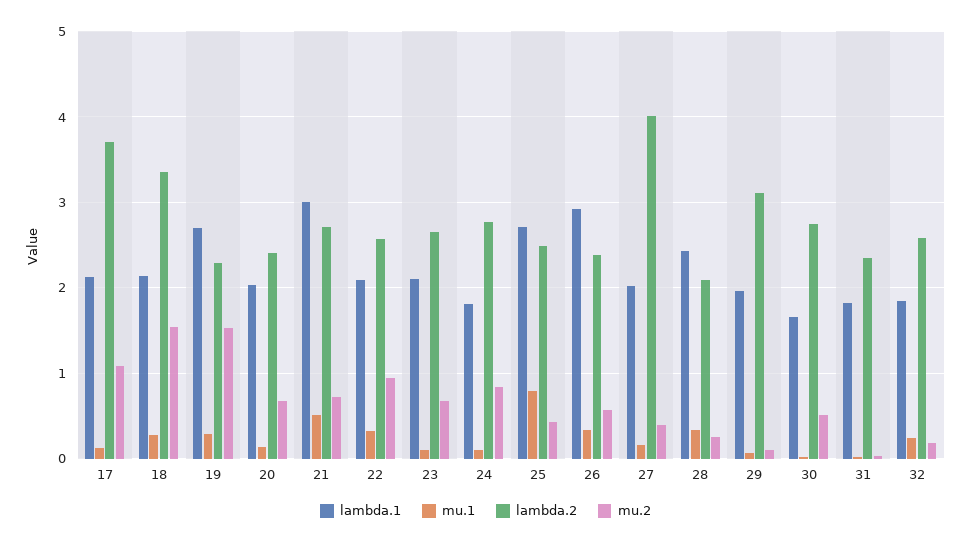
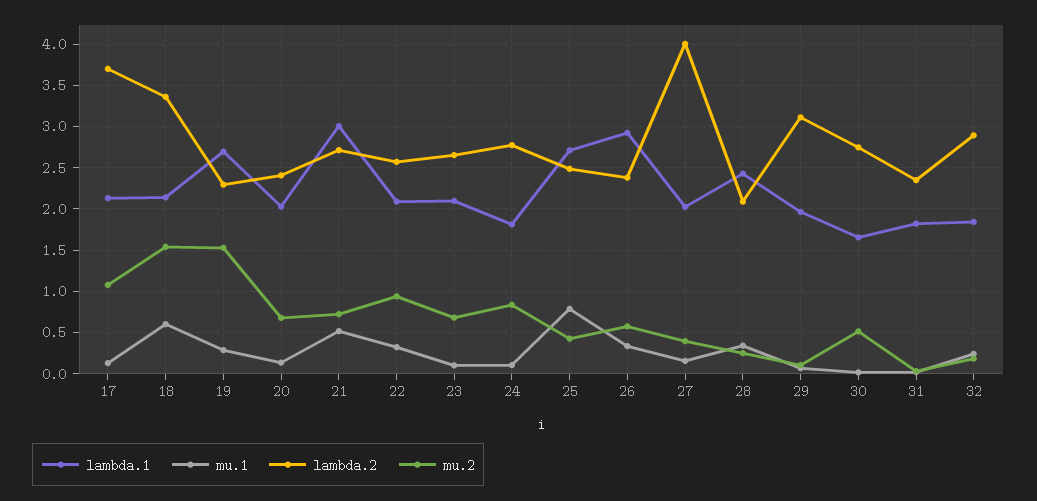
  {
    "lambda.1": {
      "17": 2.1,
      "18": 2.1,
      "19": 2.7,
      "20": 2,
      "21": 3,
      "22": 2.1,
      "23": 2.1,
      "24": 1.8,
      "25": 2.7,
      "26": 2.9,
      "27": 2,
      "28": 2.4,
      "29": 2,
      "30": 1.7,
      "31": 1.8,
      "32": 1.8
    },
    "mu.1": {
      "17": 0.1,
-     "18": 0.3,
+     "18": 0.6,
      "19": 0.3,
      "20": 0.1,
      "21": 0.5,
      "22": 0.3,
      "23": 0.1,
      "24": 0.1,
      "25": 0.8,
      "26": 0.3,
      "27": 0.2,
      "28": 0.3,
      "29": 0.1,
      "30": 0,
      "31": 0,
      "32": 0.2
    },
    "lambda.2": {
      "17": 3.7,
      "18": 3.4,
      "19": 2.3,
      "20": 2.4,
      "21": 2.7,
      "22": 2.6,
      "23": 2.7,
      "24": 2.8,
      "25": 2.5,
      "26": 2.4,
      "27": 4,
      "28": 2.1,
      "29": 3.1,
      "30": 2.7,
      "31": 2.4,
-     "32": 2.6
+     "32": 2.9
    },
    "mu.2": {
      "17": 1.1,
      "18": 1.5,
      "19": 1.5,
      "20": 0.7,
      "21": 0.7,
      "22": 0.9,
      "23": 0.7,
      "24": 0.8,
      "25": 0.4,
      "26": 0.6,
      "27": 0.4,
      "28": 0.3,
      "29": 0.1,
      "30": 0.5,
      "31": 0,
      "32": 0.2
    }
  }

